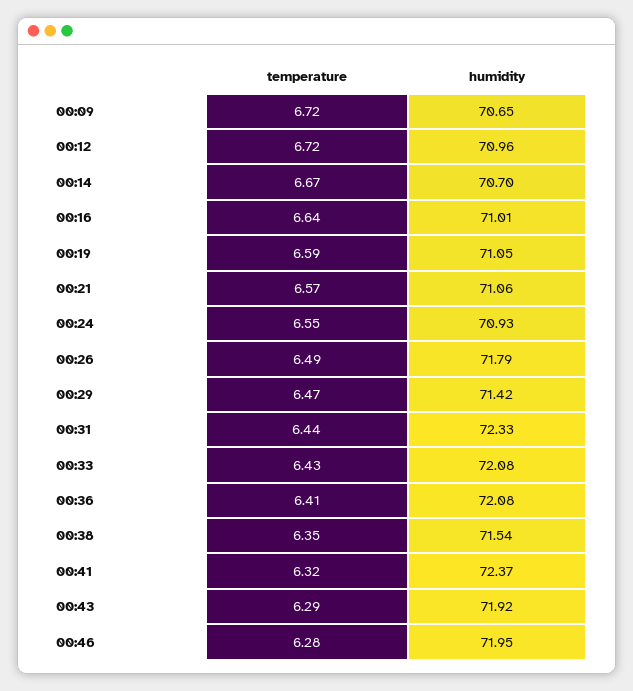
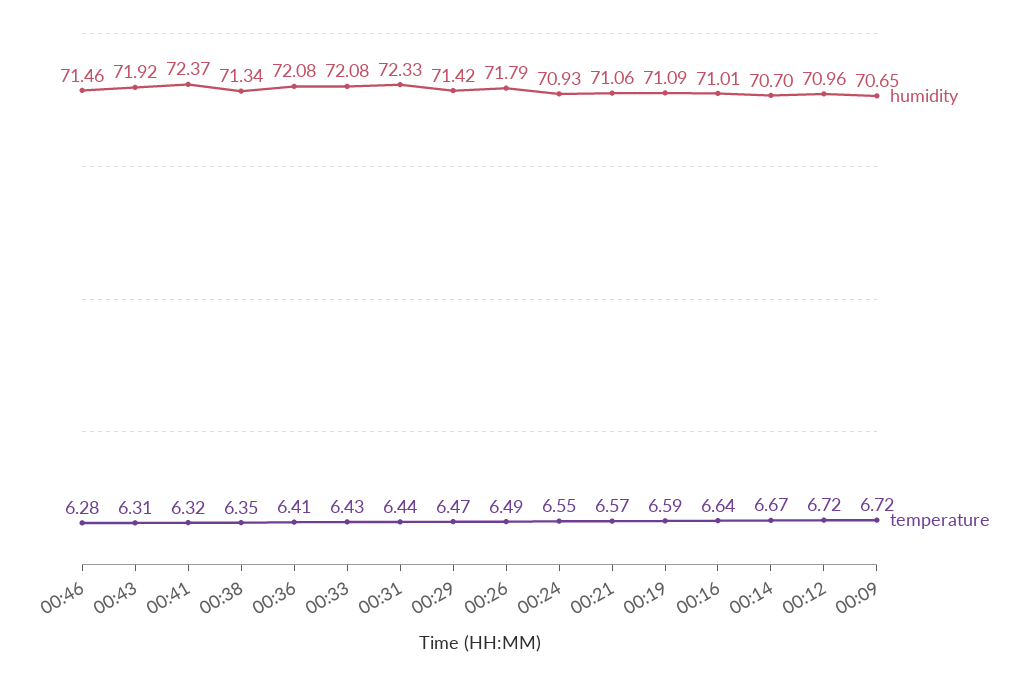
  {
    "temperature": {
      "00:09": 6.72,
      "00:12": 6.72,
      "00:14": 6.67,
      "00:16": 6.64,
      "00:19": 6.59,
      "00:21": 6.57,
      "00:24": 6.55,
      "00:26": 6.49,
      "00:29": 6.47,
      "00:31": 6.44,
      "00:33": 6.43,
      "00:36": 6.41,
      "00:38": 6.35,
      "00:41": 6.32,
-     "00:43": 6.29,
+     "00:43": 6.31,
      "00:46": 6.28
    },
    "humidity": {
      "00:09": 70.65,
      "00:12": 70.96,
      "00:14": 70.7,
      "00:16": 71.01,
-     "00:19": 71.05,
+     "00:19": 71.09,
      "00:21": 71.06,
      "00:24": 70.93,
      "00:26": 71.79,
      "00:29": 71.42,
      "00:31": 72.33,
      "00:33": 72.08,
      "00:36": 72.08,
-     "00:38": 71.54,
+     "00:38": 71.34,
      "00:41": 72.37,
      "00:43": 71.92,
-     "00:46": 71.95
+     "00:46": 71.46
    }
  }

